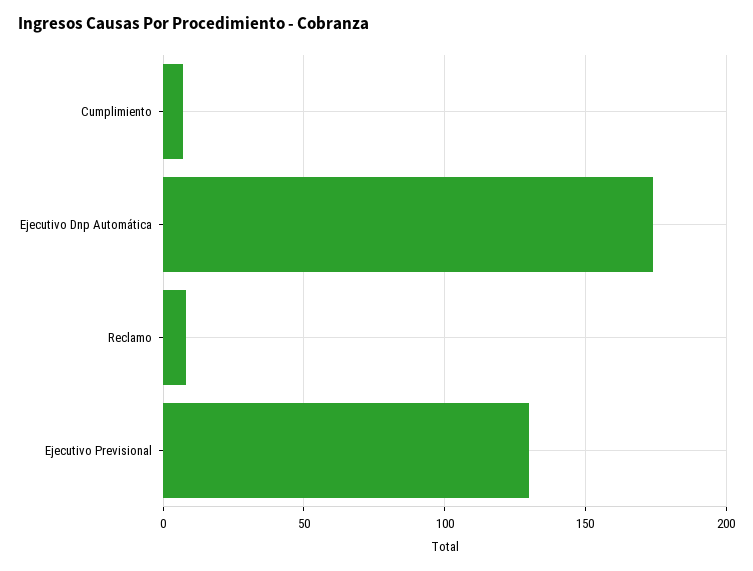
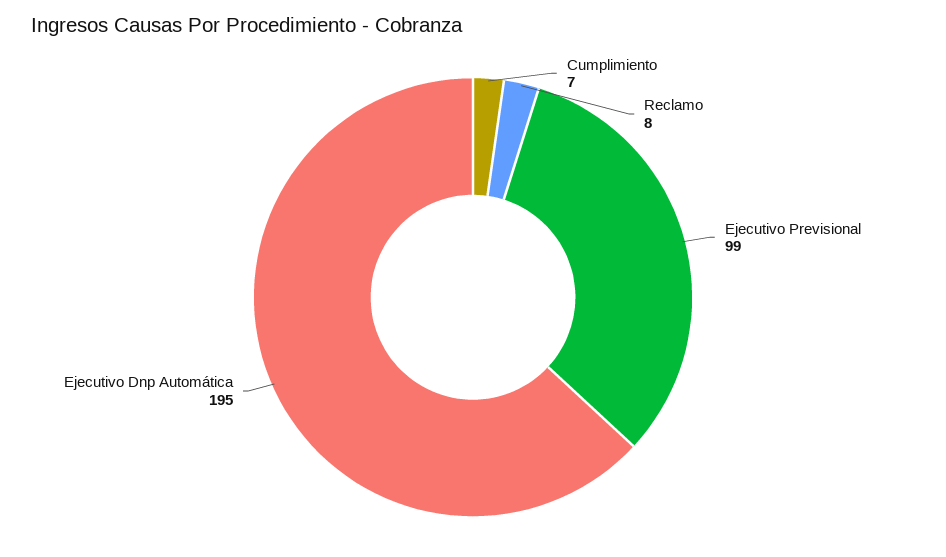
  {
    "Cumplimiento": 7,
-   "Ejecutivo Dnp Automática": 175,
+   "Ejecutivo Dnp Automática": 195,
    "Reclamo": 8,
-   "Ejecutivo Previsional": 130
+   "Ejecutivo Previsional": 99
  }

